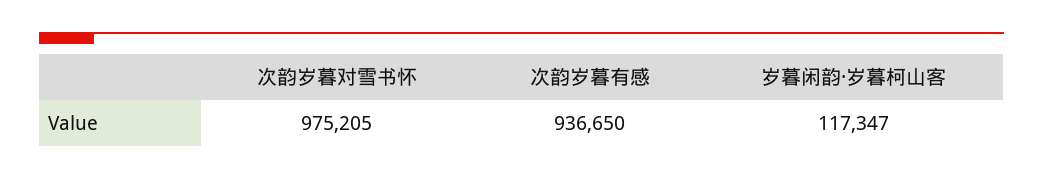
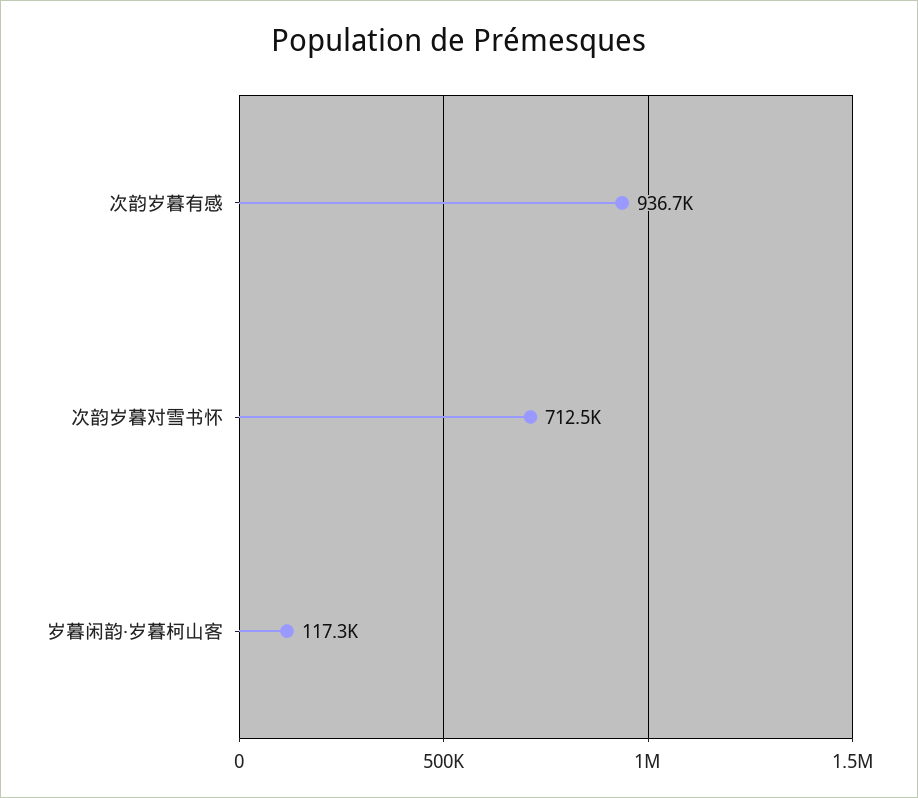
  {
-   "次韵岁暮对雪书怀": 975205,
+   "次韵岁暮对雪书怀": 712500,
    "次韵岁暮有感": 936650,
    "岁暮闲韵·岁暮柯山客": 117347
  }

